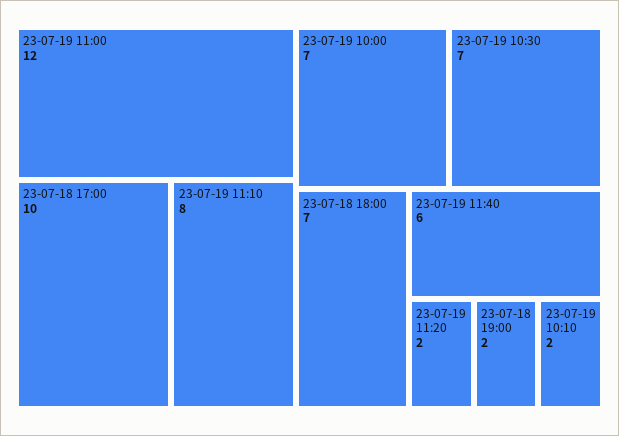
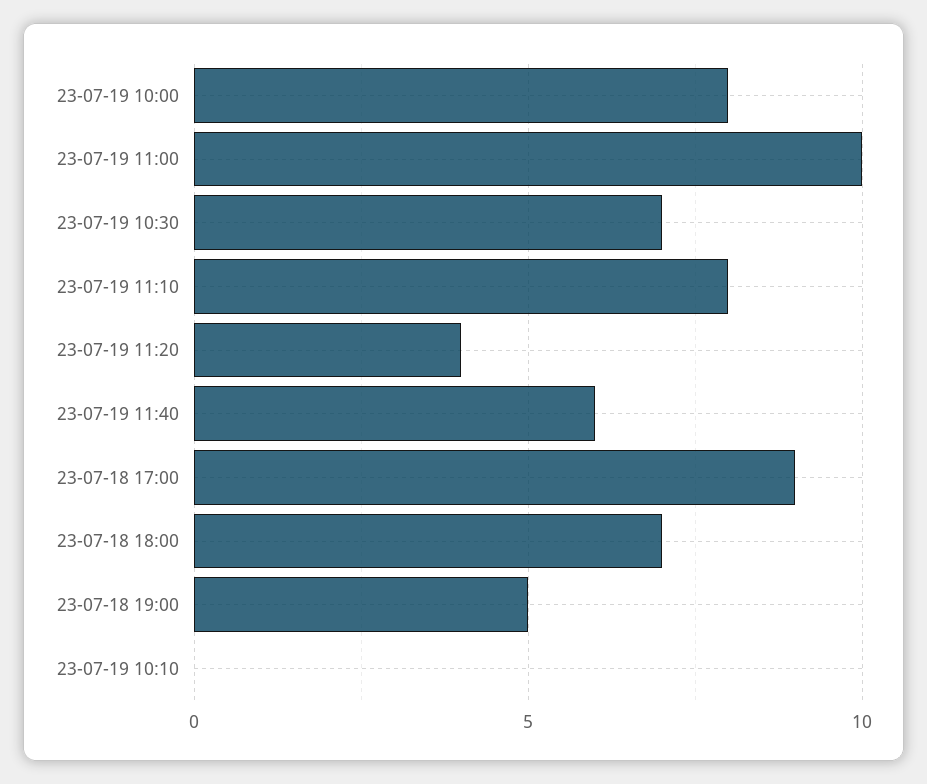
  {
-   "23-07-19 11:00": 12,
+   "23-07-19 11:00": 10,
-   "23-07-18 17:00": 10,
+   "23-07-18 17:00": 9,
    "23-07-19 11:10": 8,
-   "23-07-19 10:00": 7,
+   "23-07-19 10:00": 8,
    "23-07-19 10:30": 7,
    "23-07-18 18:00": 7,
    "23-07-19 11:40": 6,
-   "23-07-19 11:20": 2,
+   "23-07-19 11:20": 4,
-   "23-07-18 19:00": 2,
+   "23-07-18 19:00": 5,
-   "23-07-19 10:10": 2
+   "23-07-19 10:10": 0
  }

